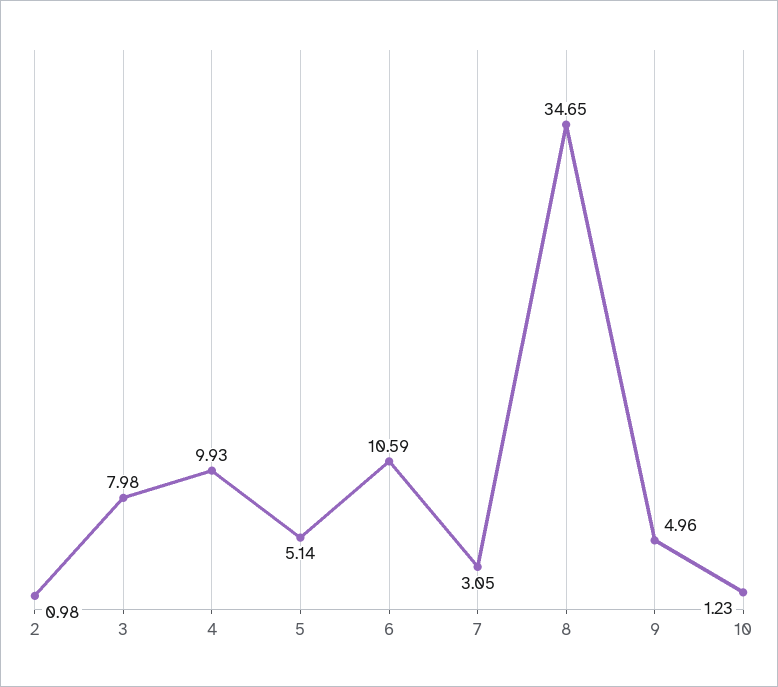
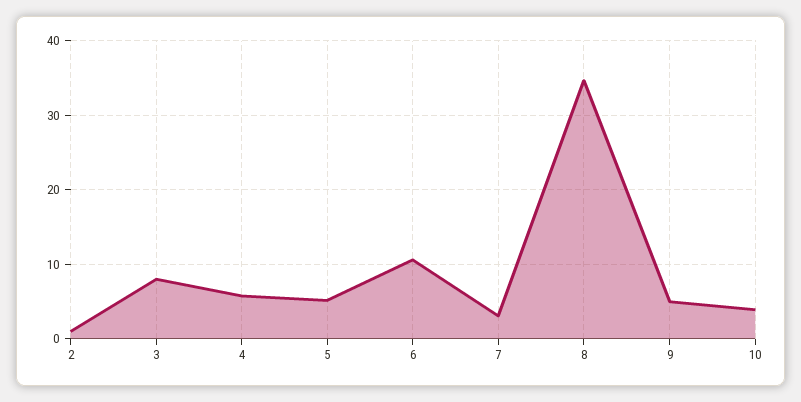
  {
    "2": 0.98,
    "3": 7.98,
-   "4": 9.93,
+   "4": 6,
    "5": 5.14,
    "6": 10.59,
    "7": 3.05,
    "8": 34.65,
    "9": 4.96,
-   "10": 1.23
+   "10": 4
  }

